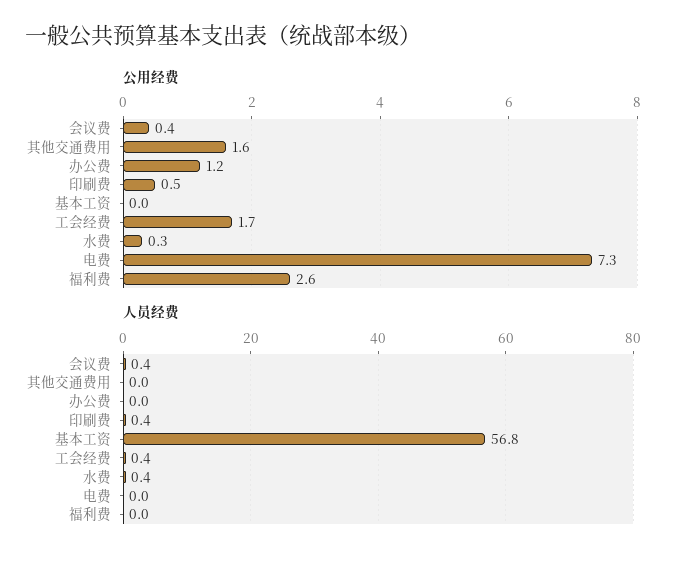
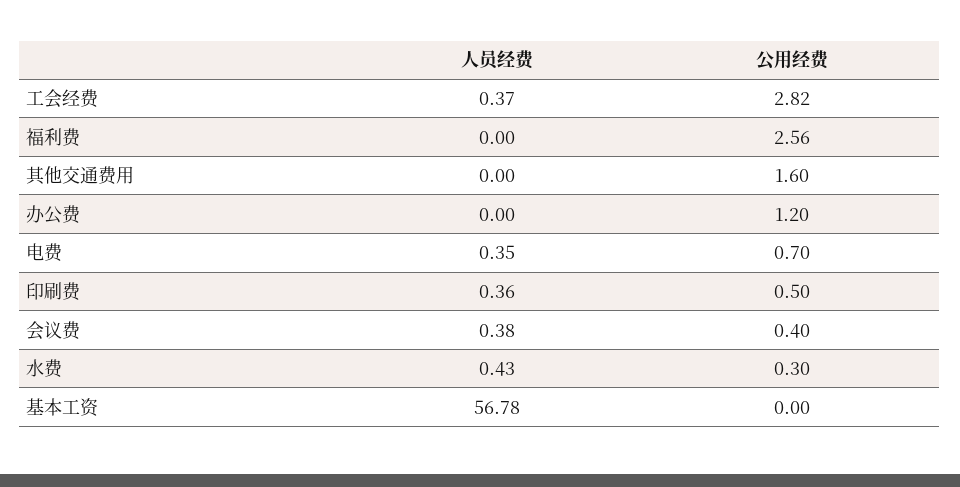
  {
    "公用经费": {
      "会议费": 0.4,
      "其他交通费用": 1.6,
      "办公费": 1.2,
      "印刷费": 0.5,
      "基本工资": 0,
-     "工会经费": 1.7,
+     "工会经费": 2.82,
      "水费": 0.3,
-     "电费": 7.3,
+     "电费": 0.7,
      "福利费": 2.56
    },
    "人员经费": {
      "会议费": 0.38,
      "其他交通费用": 0,
      "办公费": 0,
      "印刷费": 0.36,
      "基本工资": 56.78,
      "工会经费": 0.37,
      "水费": 0.43,
-     "电费": 0,
+     "电费": 0.35,
      "福利费": 0
    }
  }

